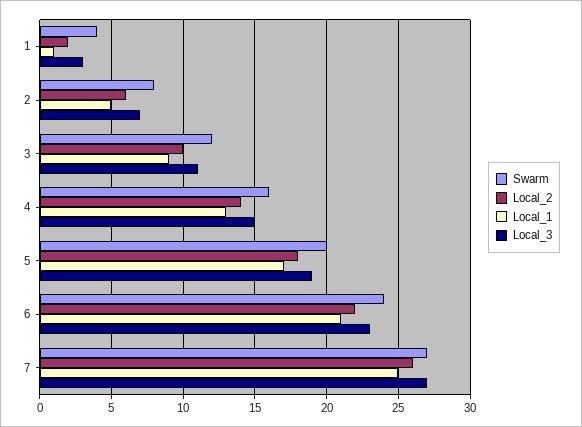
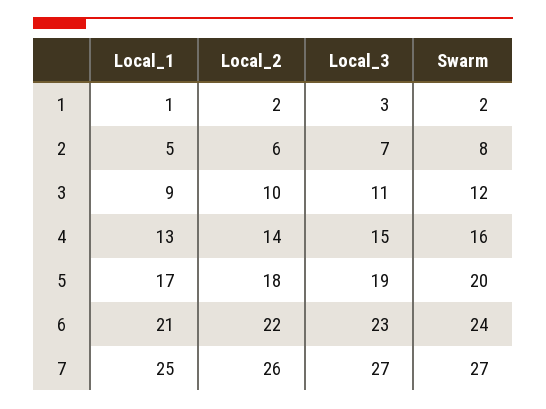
  {
    "Swarm": {
-     "1": 4,
+     "1": 2,
      "2": 8,
      "3": 12,
      "4": 16,
      "5": 20,
      "6": 24,
      "7": 27
    },
    "Local_2": {
      "1": 2,
      "2": 6,
      "3": 10,
      "4": 14,
      "5": 18,
      "6": 22,
      "7": 26
    },
    "Local_1": {
      "1": 1,
      "2": 5,
      "3": 9,
      "4": 13,
      "5": 17,
      "6": 21,
      "7": 25
    },
    "Local_3": {
      "1": 3,
      "2": 7,
      "3": 11,
      "4": 15,
      "5": 19,
      "6": 23,
      "7": 27
    }
  }

